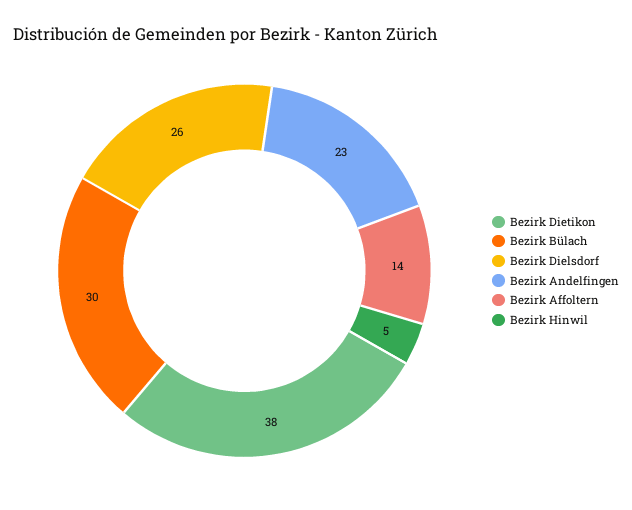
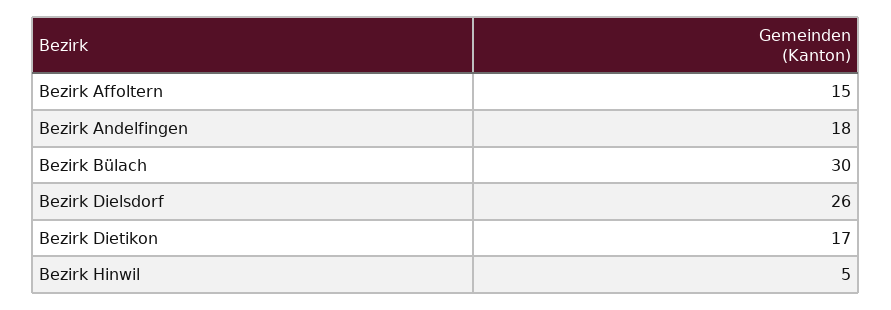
  {
-   "Bezirk Dietikon": 38,
+   "Bezirk Dietikon": 17,
    "Bezirk Bülach": 30,
    "Bezirk Dielsdorf": 26,
-   "Bezirk Andelfingen": 23,
+   "Bezirk Andelfingen": 18,
-   "Bezirk Affoltern": 14,
+   "Bezirk Affoltern": 15,
    "Bezirk Hinwil": 5
  }

